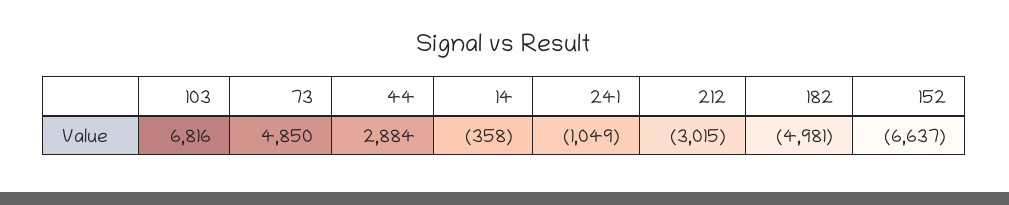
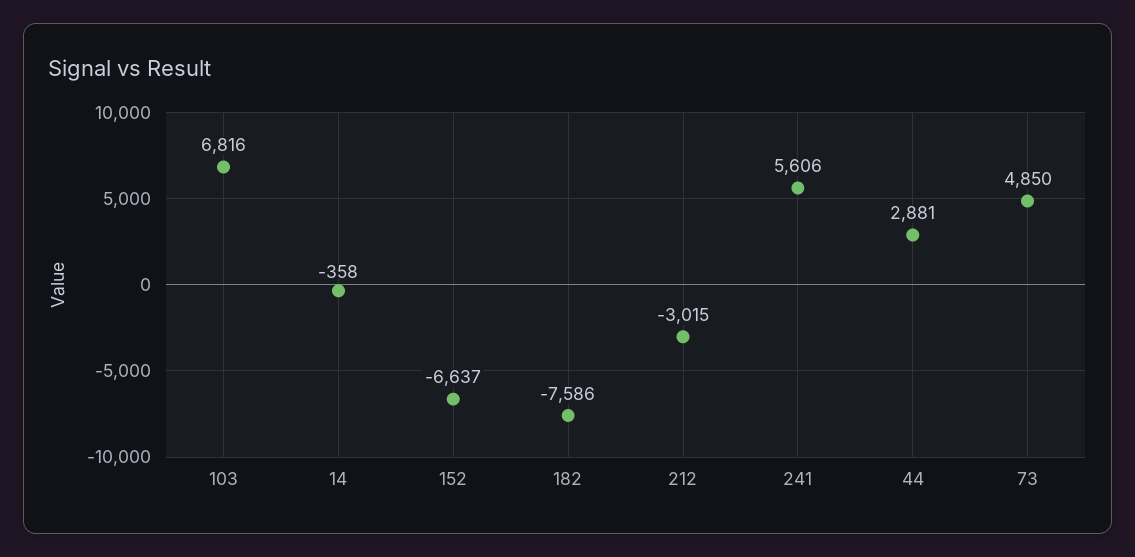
  {
    "103": 6816,
    "73": 4850,
-   "44": 2884,
+   "44": 2881,
    "14": -358,
-   "241": -1049,
+   "241": 5606,
    "212": -3015,
-   "182": -4981,
+   "182": -7586,
    "152": -6637
  }

